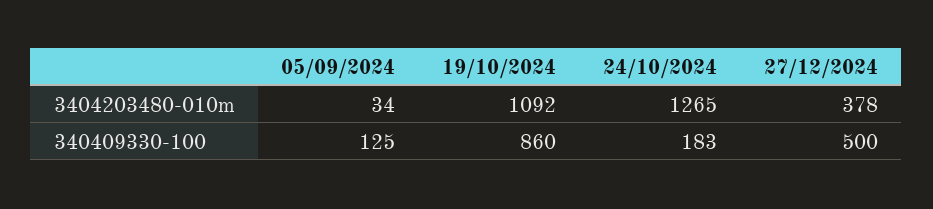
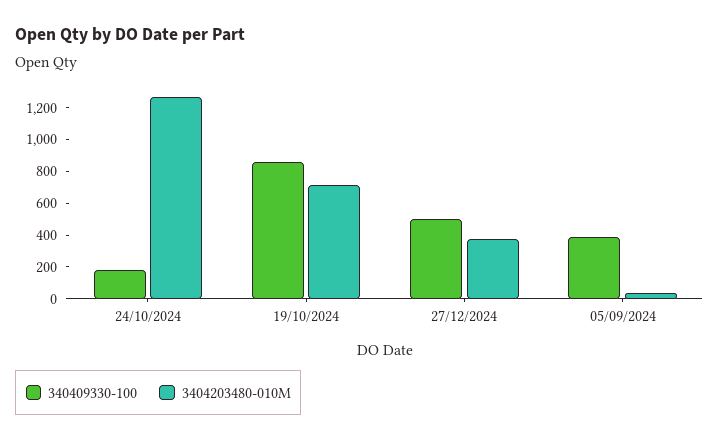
  {
    "3404203480-010m": {
      "05/09/2024": 34,
-     "19/10/2024": 1092,
+     "19/10/2024": 700,
      "24/10/2024": 1265,
      "27/12/2024": 378
    },
    "340409330-100": {
-     "05/09/2024": 125,
+     "05/09/2024": 400,
      "19/10/2024": 860,
      "24/10/2024": 183,
      "27/12/2024": 500
    }
  }

